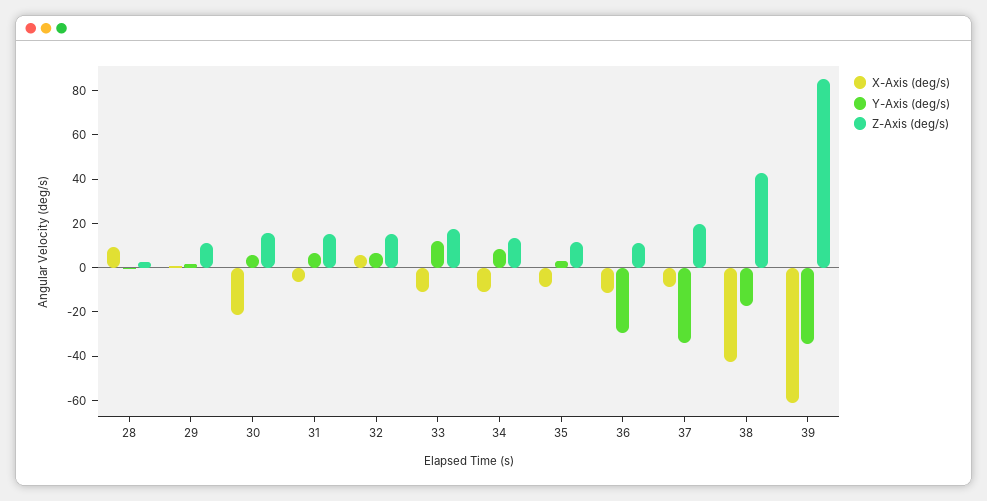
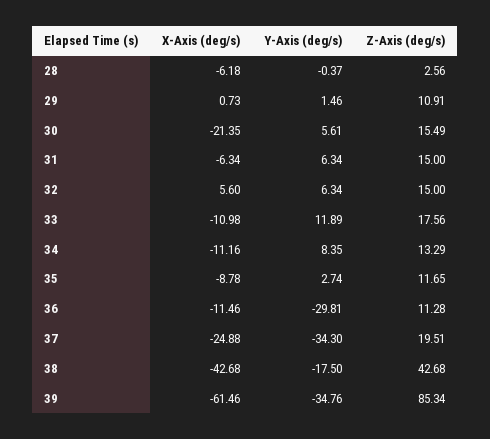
  {
    "X-Axis (deg/s)": {
-     "28": 10,
+     "28": -6.18,
      "29": 0.73,
      "30": -21.35,
      "31": -6.34,
      "32": 5.6,
      "33": -10.98,
      "34": -11.16,
      "35": -8.78,
      "36": -11.46,
-     "37": -10,
+     "37": -24.88,
      "38": -42.68,
      "39": -61.46
    },
    "Y-Axis (deg/s)": {
      "28": -0.37,
      "29": 1.46,
      "30": 5.61,
      "31": 6.34,
      "32": 6.34,
      "33": 11.89,
      "34": 8.35,
      "35": 2.74,
      "36": -29.81,
      "37": -34.3,
      "38": -17.5,
      "39": -34.76
    },
    "Z-Axis (deg/s)": {
      "28": 2.56,
      "29": 10.91,
      "30": 15.49,
      "31": 15,
      "32": 15,
      "33": 17.56,
      "34": 13.29,
      "35": 11.65,
      "36": 11.28,
      "37": 19.51,
      "38": 42.68,
      "39": 85.34
    }
  }

